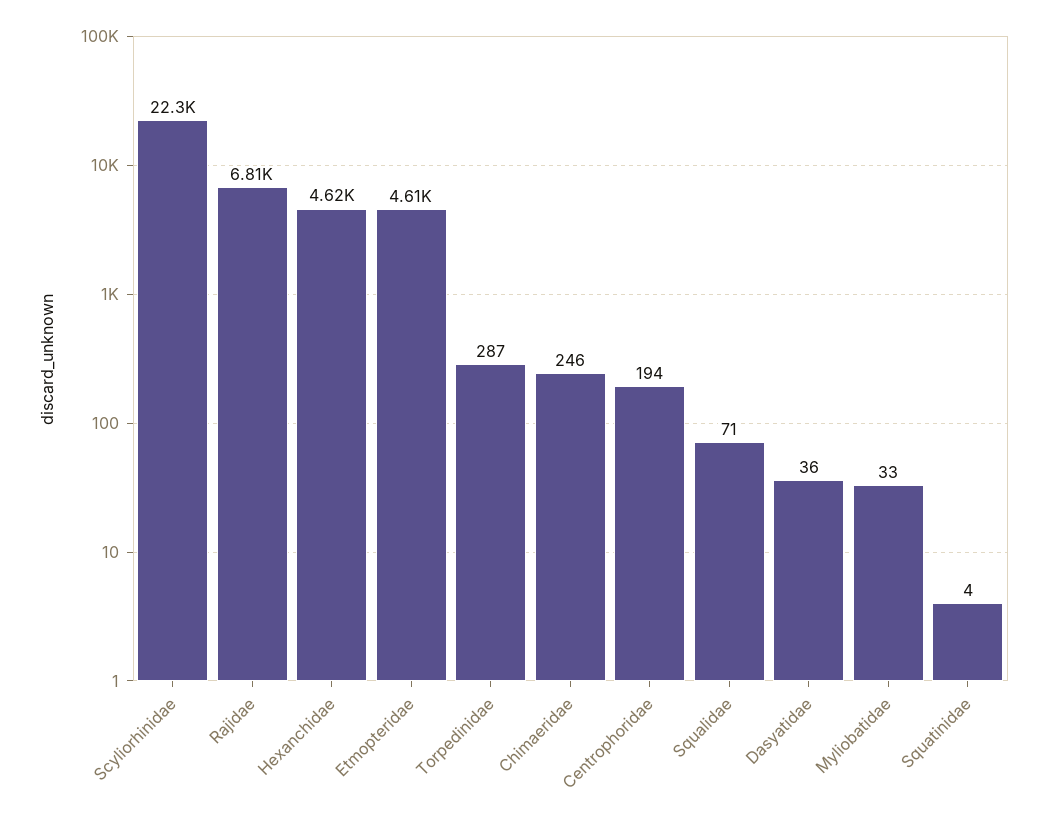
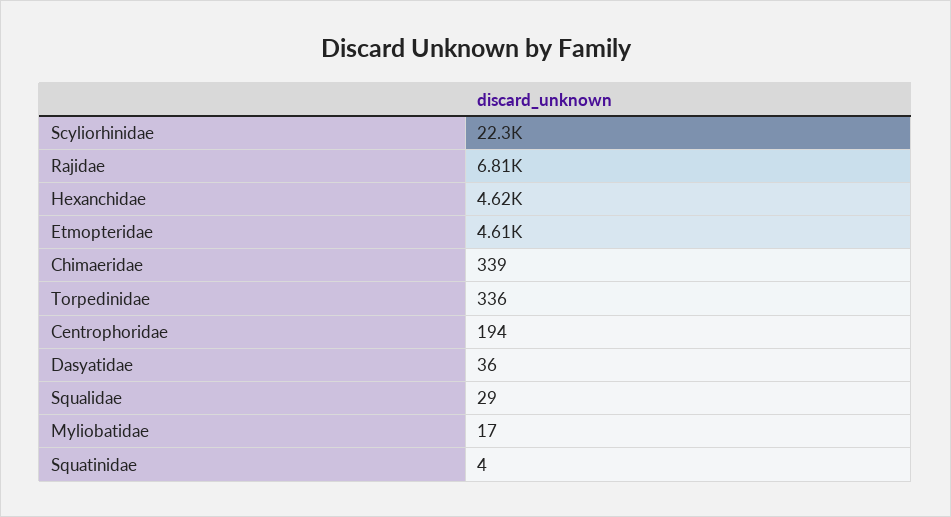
  {
    "Scyliorhinidae": 22300,
    "Rajidae": 6810,
    "Hexanchidae": 4620,
    "Etmopteridae": 4610,
-   "Torpedinidae": 287,
+   "Torpedinidae": 336,
-   "Chimaeridae": 246,
+   "Chimaeridae": 339,
    "Centrophoridae": 194,
-   "Squalidae": 71,
+   "Squalidae": 29,
    "Dasyatidae": 36,
-   "Myliobatidae": 33,
+   "Myliobatidae": 17,
    "Squatinidae": 4
  }

